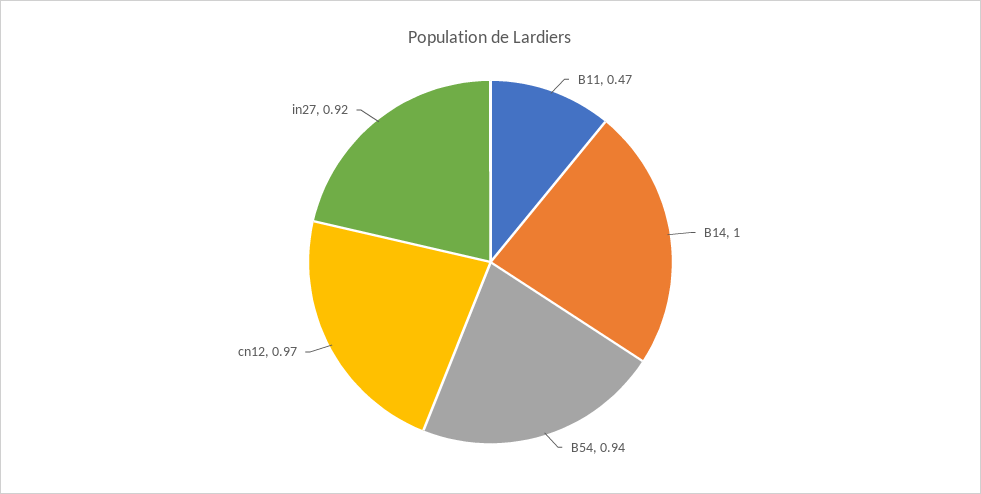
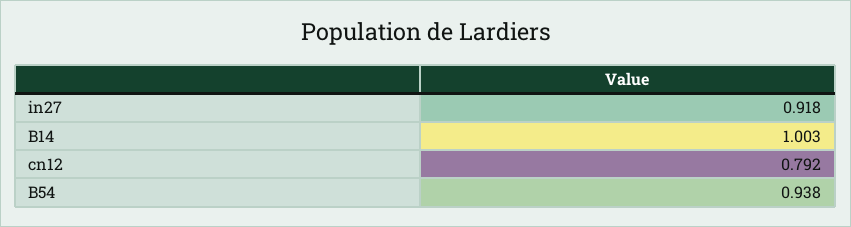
  {
-   "B11": 0.47,
    "B14": 1.003,
    "B54": 0.938,
-   "cn12": 0.97,
+   "cn12": 0.792,
    "in27": 0.918
  }

